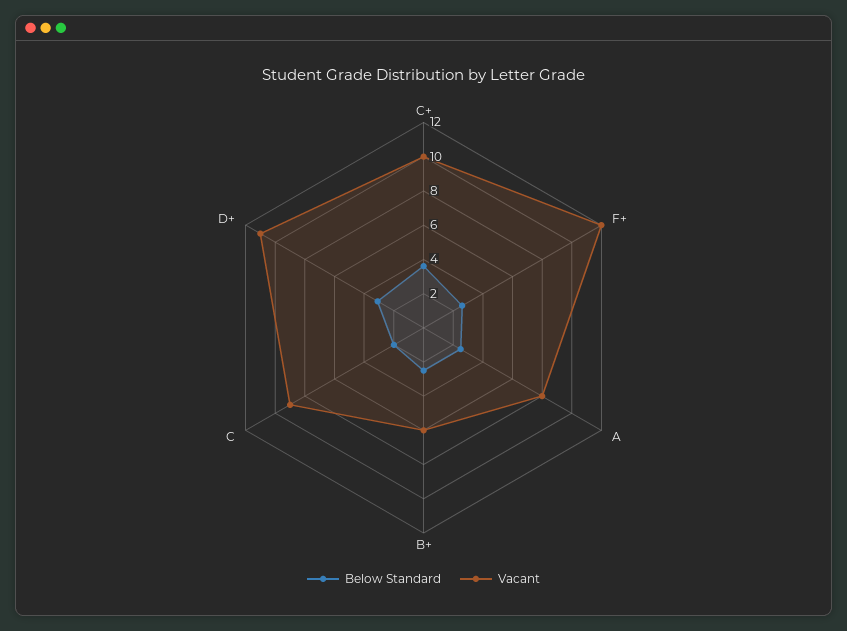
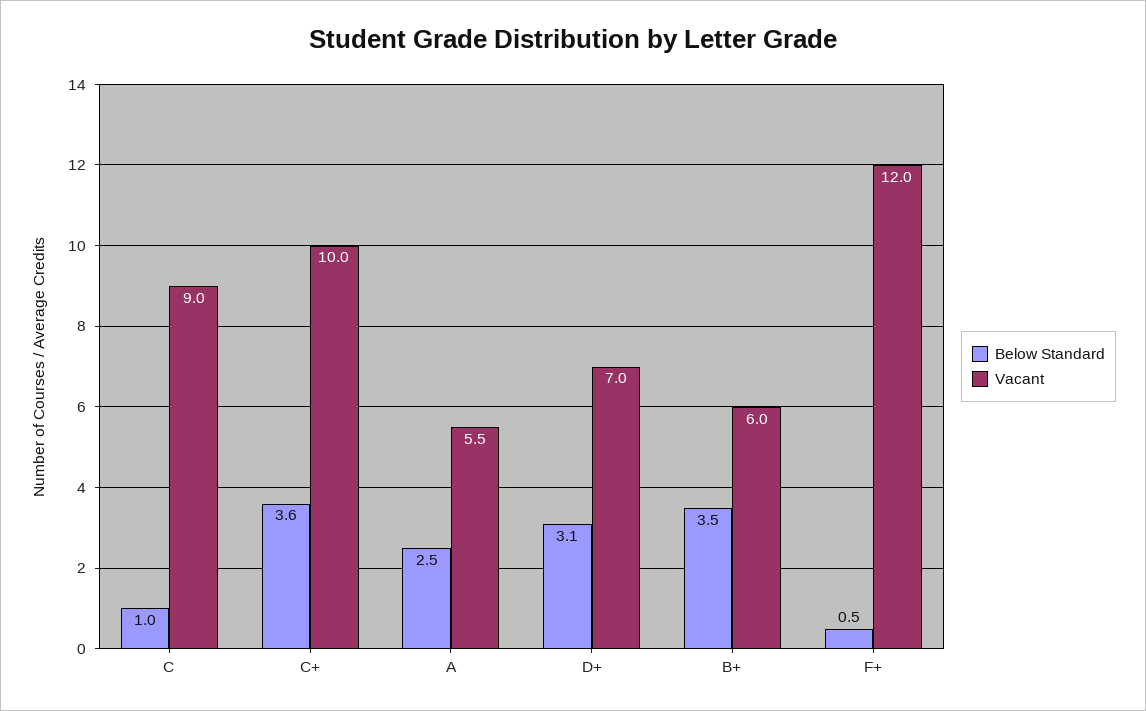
  {
    "Below Standard": {
      "C+": 3.6,
-     "F+": 2.5,
+     "F+": 0.5,
      "A": 2.5,
-     "B+": 2.5,
+     "B+": 3.5,
-     "C": 2,
+     "C": 1,
      "D+": 3.1
    },
    "Vacant": {
      "C+": 10,
      "F+": 12,
-     "A": 8,
+     "A": 5.5,
      "B+": 6,
      "C": 9,
-     "D+": 11
+     "D+": 7
    }
  }

